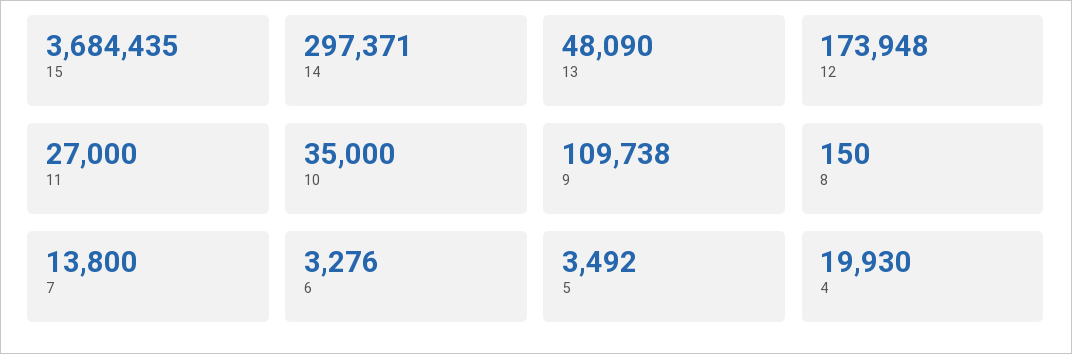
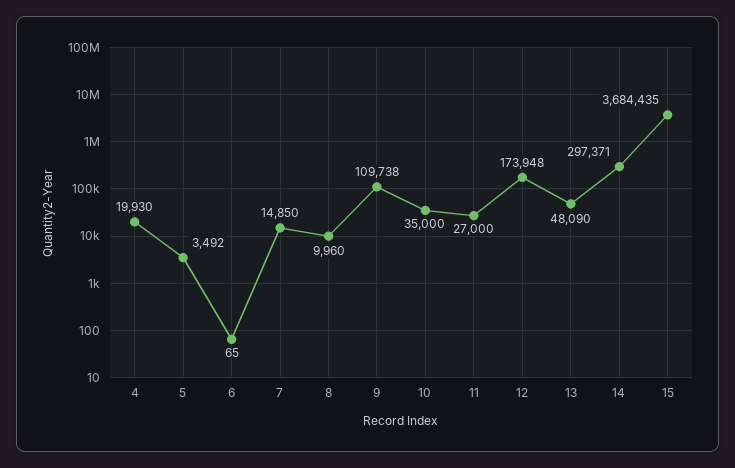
  {
    "15": 3684435,
    "14": 297371,
    "13": 48090,
    "12": 173948,
    "11": 27000,
    "10": 35000,
    "9": 109738,
-   "8": 150,
+   "8": 9960,
-   "7": 13800,
+   "7": 14850,
-   "6": 3276,
+   "6": 65,
    "5": 3492,
    "4": 19930
  }

